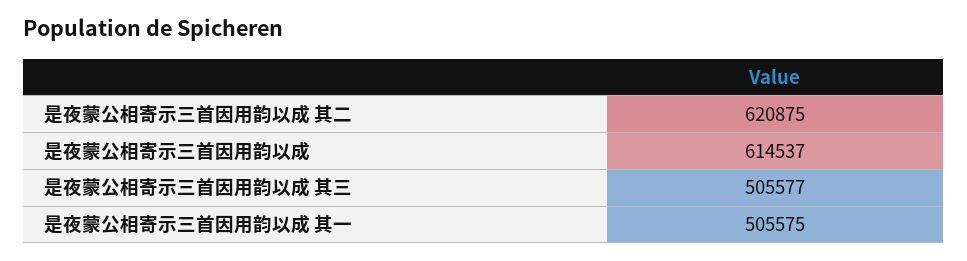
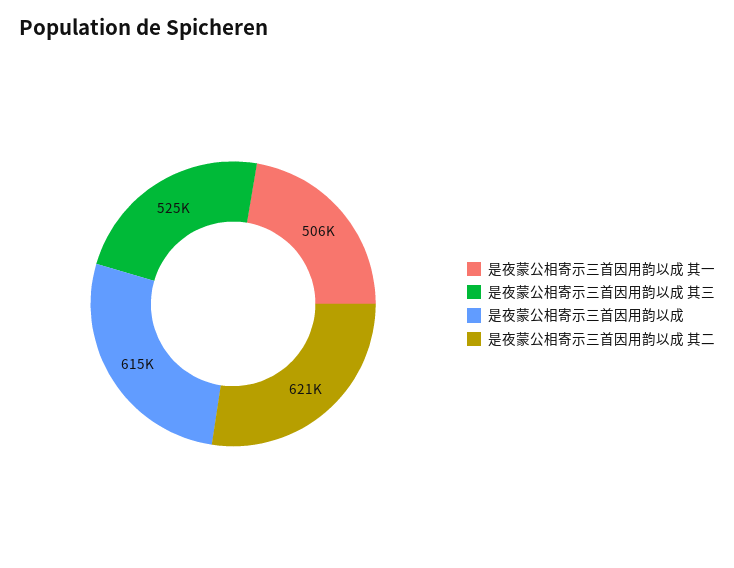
  {
    "是夜蒙公相寄示三首因用韵以成 其二": 620875,
    "是夜蒙公相寄示三首因用韵以成": 614537,
-   "是夜蒙公相寄示三首因用韵以成 其三": 505577,
+   "是夜蒙公相寄示三首因用韵以成 其三": 525000,
    "是夜蒙公相寄示三首因用韵以成 其一": 505575
  }

